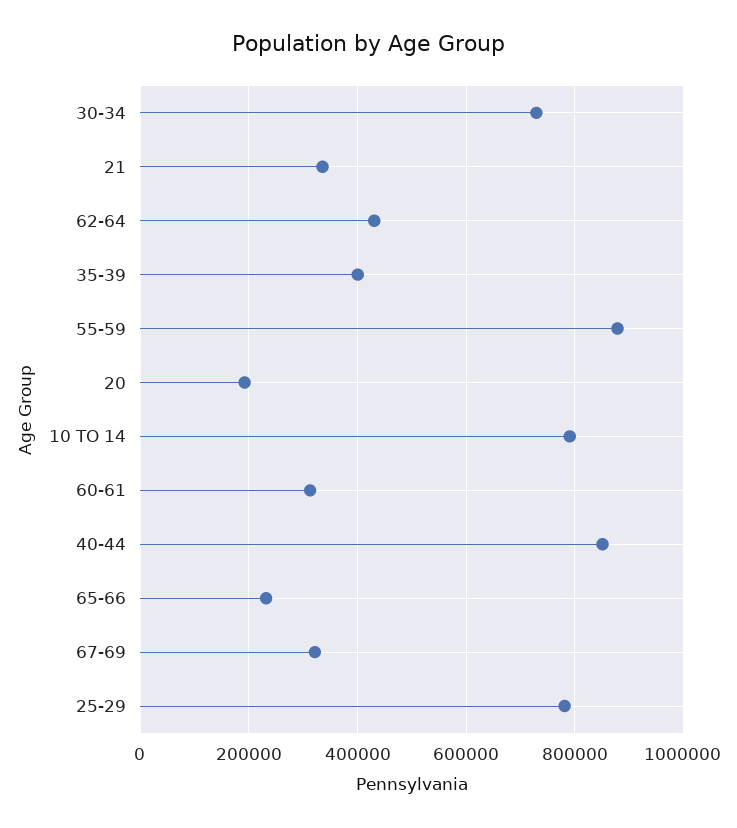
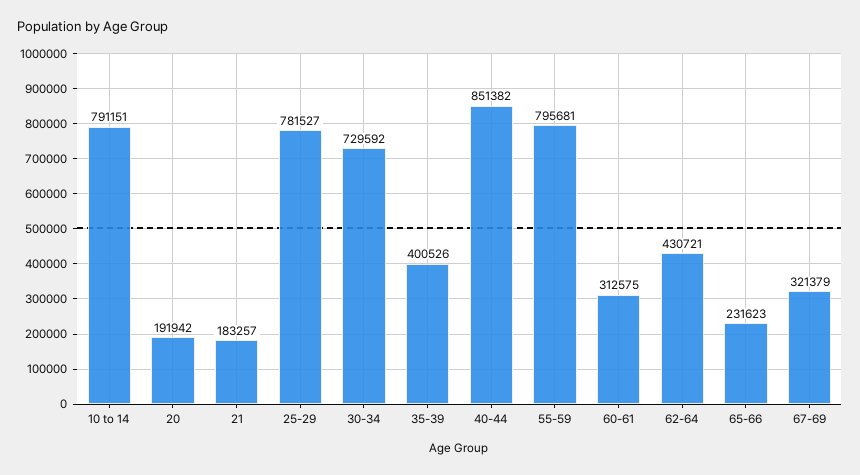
  {
    "30-34": 729592,
-   "21": 340000,
+   "21": 183257,
    "62-64": 430721,
    "35-39": 400526,
-   "55-59": 880000,
+   "55-59": 795681,
    "20": 191942,
    "10 TO 14": 791151,
    "60-61": 312575,
    "40-44": 851382,
    "65-66": 231623,
    "67-69": 321379,
    "25-29": 781527
  }

